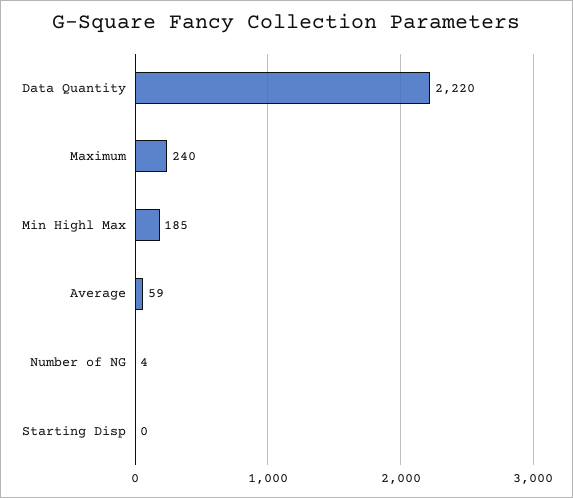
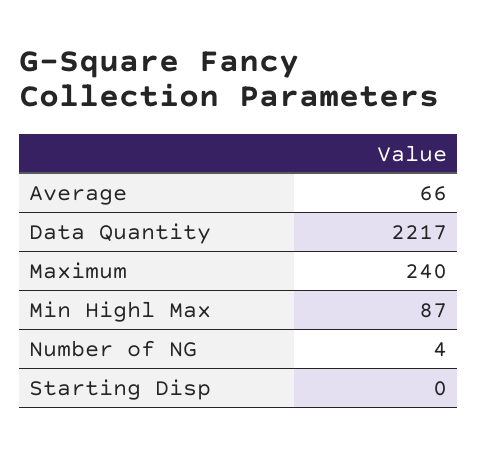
  {
-   "Data Quantity": 2220,
+   "Data Quantity": 2217,
    "Maximum": 240,
-   "Min Highl Max": 185,
+   "Min Highl Max": 87,
-   "Average": 59,
+   "Average": 66,
    "Number of NG": 4,
    "Starting Disp": 0
  }

